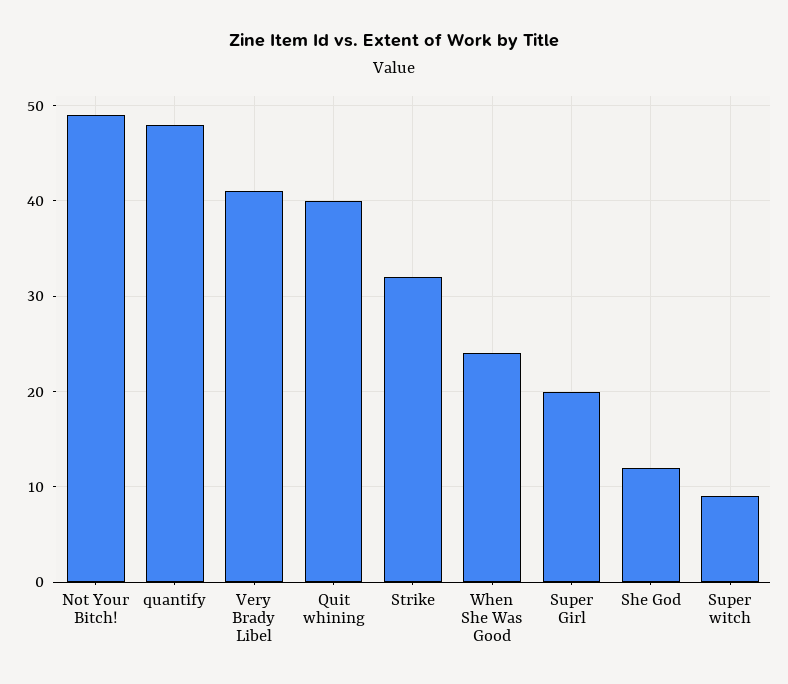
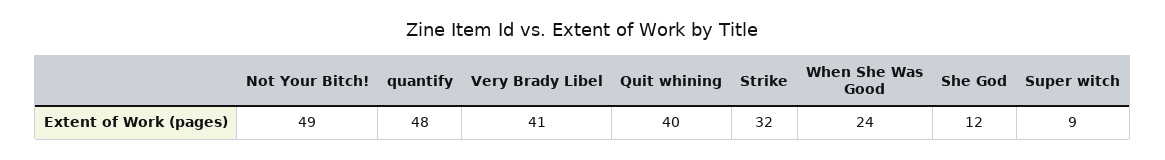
  {
    "Not Your Bitch!": 49,
    "quantify": 48,
    "Very Brady Libel": 41,
    "Quit whining": 40,
    "Strike": 32,
    "When She Was Good": 24,
-   "Super Girl": 20,
    "She God": 12,
    "Super witch": 9
  }

